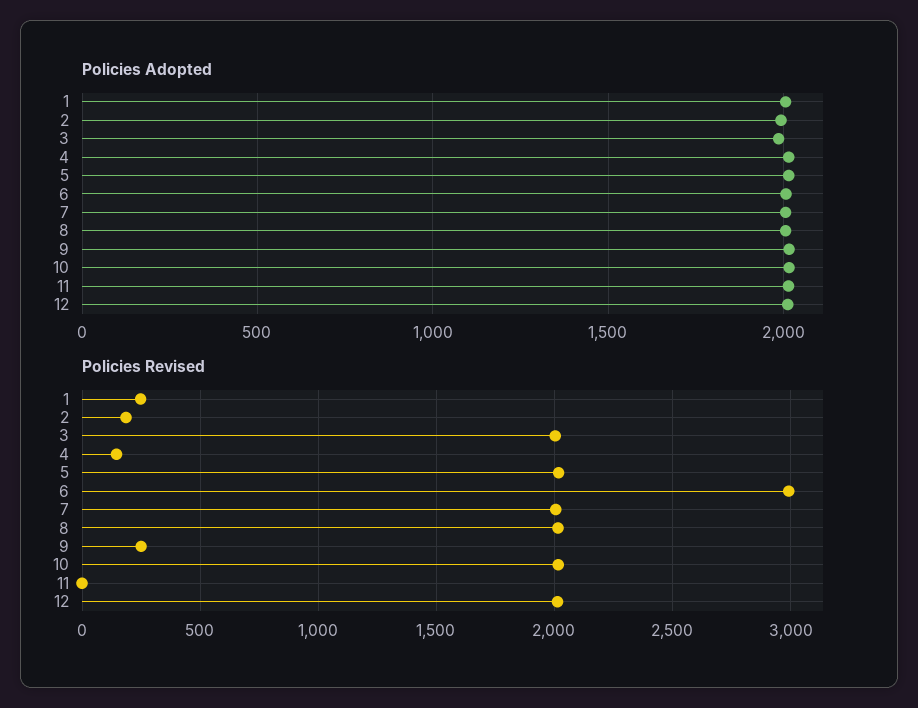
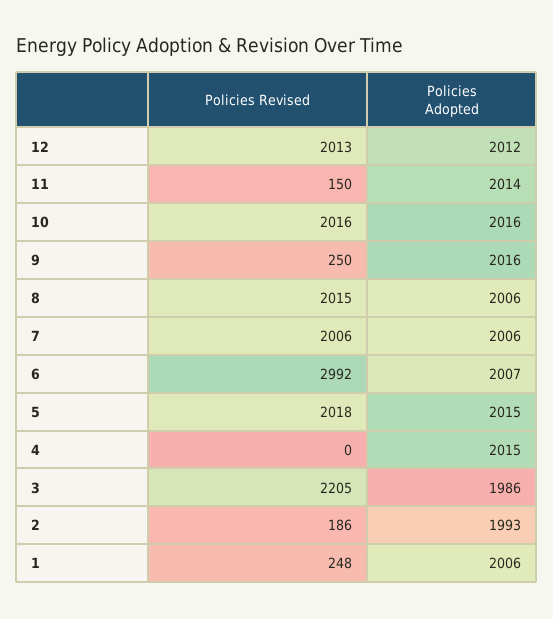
  {
    "Policies Adopted": {
      "1": 2006,
      "2": 1993,
      "3": 1986,
      "4": 2015,
      "5": 2015,
      "6": 2007,
      "7": 2006,
      "8": 2006,
      "9": 2016,
      "10": 2016,
      "11": 2014,
      "12": 2012
    },
    "Policies Revised": {
      "1": 248,
      "2": 186,
-     "3": 2000,
+     "3": 2205,
-     "4": 150,
+     "4": 0,
      "5": 2018,
      "6": 2992,
      "7": 2006,
      "8": 2015,
      "9": 250,
      "10": 2016,
-     "11": 0,
+     "11": 150,
      "12": 2013
    }
  }

